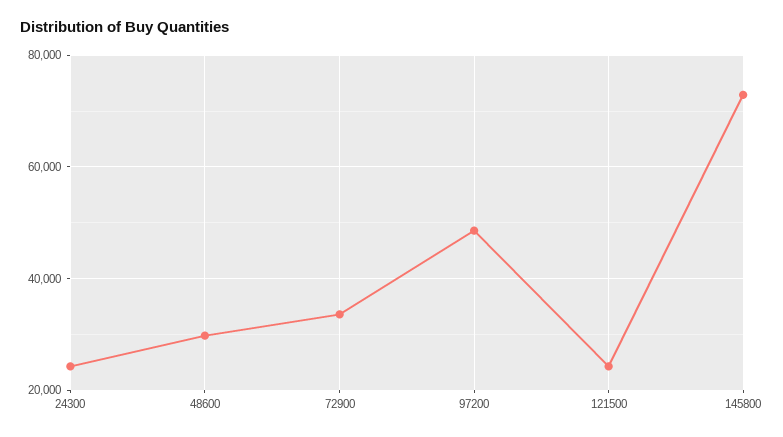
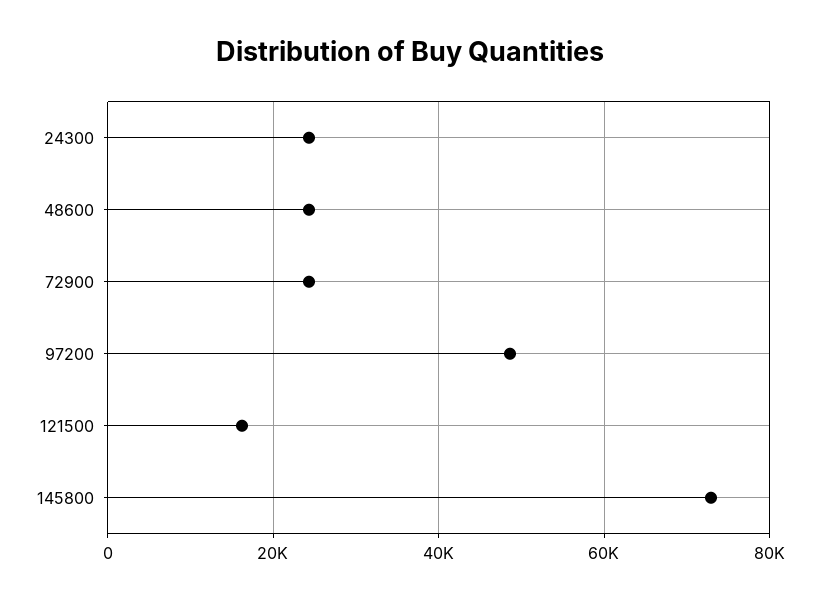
  {
    "24300": 24000,
-   "48600": 30000,
+   "48600": 24000,
-   "72900": 34000,
+   "72900": 24000,
    "97200": 48000,
-   "121500": 24000,
+   "121500": 16000,
    "145800": 72000
  }

